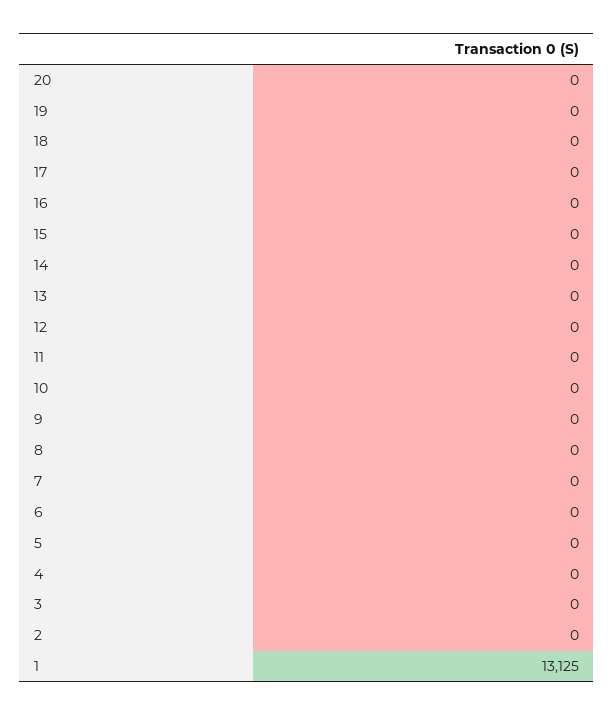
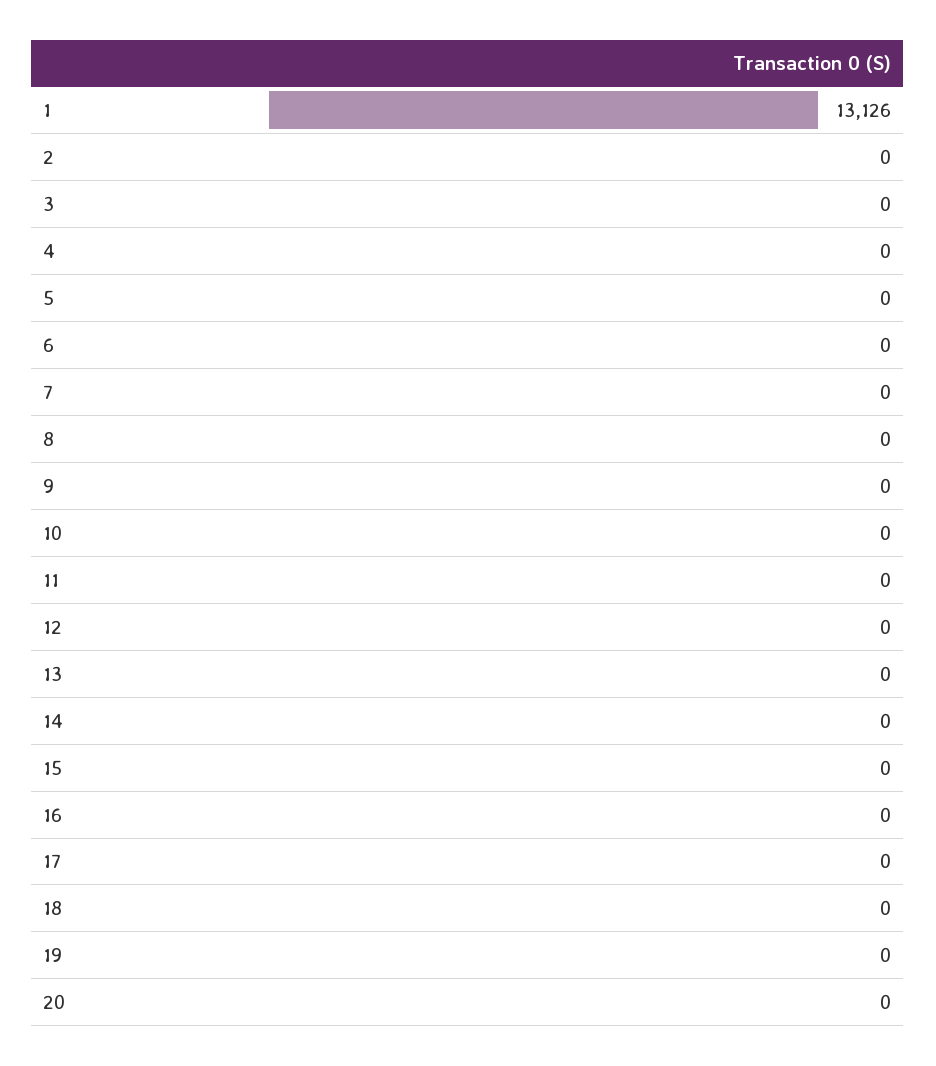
  {
    "20": 0,
    "19": 0,
    "18": 0,
    "17": 0,
    "16": 0,
    "15": 0,
    "14": 0,
    "13": 0,
    "12": 0,
    "11": 0,
    "10": 0,
    "9": 0,
    "8": 0,
    "7": 0,
    "6": 0,
    "5": 0,
    "4": 0,
    "3": 0,
    "2": 0,
-   "1": 13125
+   "1": 13126
  }

